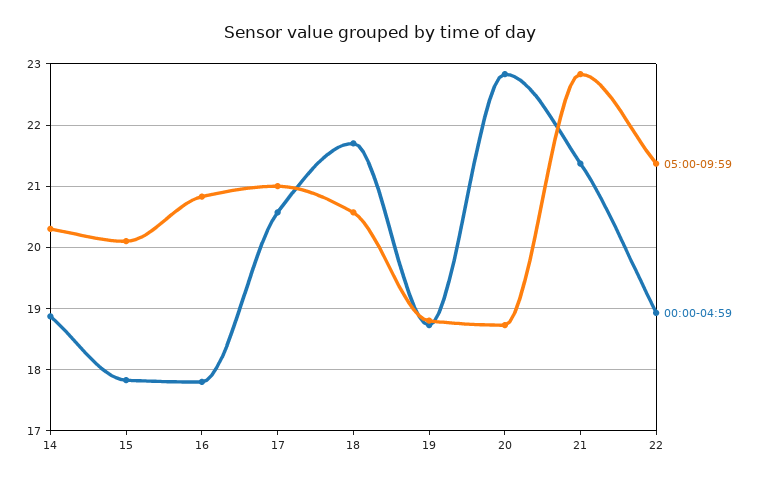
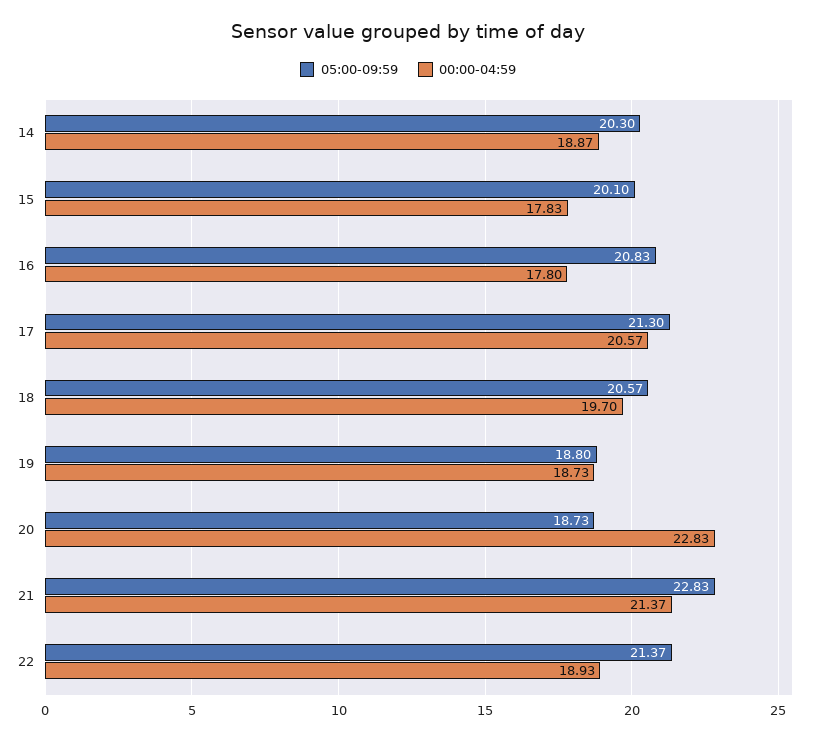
  {
    "05:00-09:59": {
      "14": 20.3,
      "15": 20.1,
      "16": 20.83,
-     "17": 21,
+     "17": 21.3,
      "18": 20.57,
      "19": 18.8,
      "20": 18.73,
      "21": 22.83,
      "22": 21.37
    },
    "00:00-04:59": {
      "14": 18.87,
      "15": 17.83,
      "16": 17.8,
      "17": 20.57,
-     "18": 21.7,
+     "18": 19.7,
      "19": 18.73,
      "20": 22.83,
      "21": 21.37,
      "22": 18.93
    }
  }

